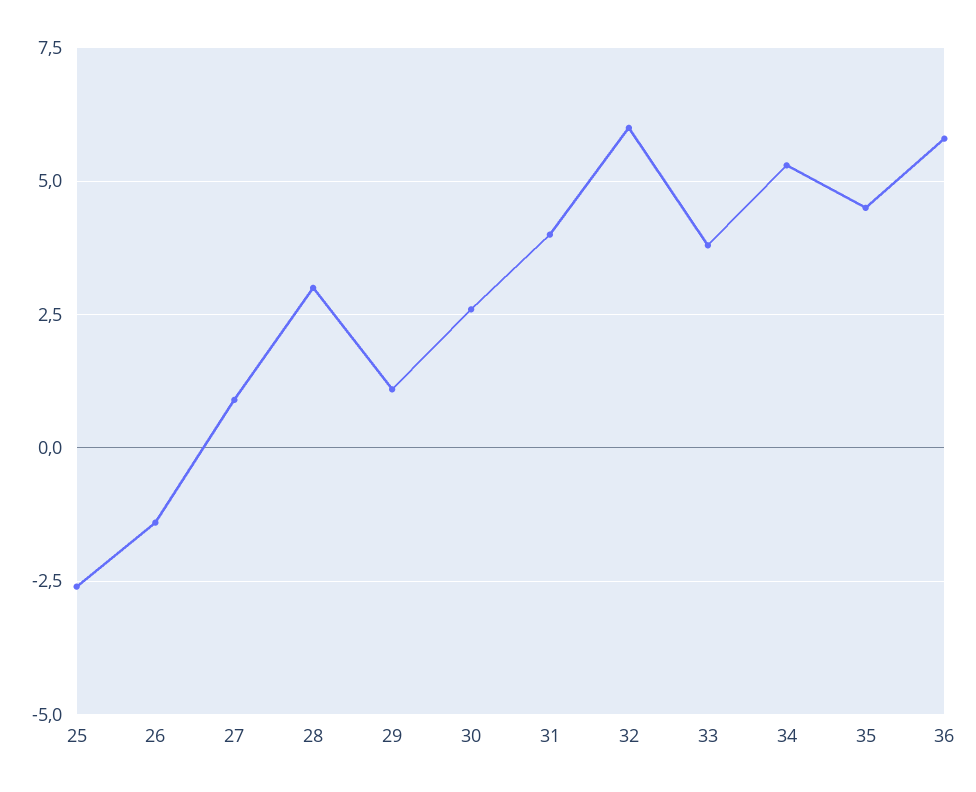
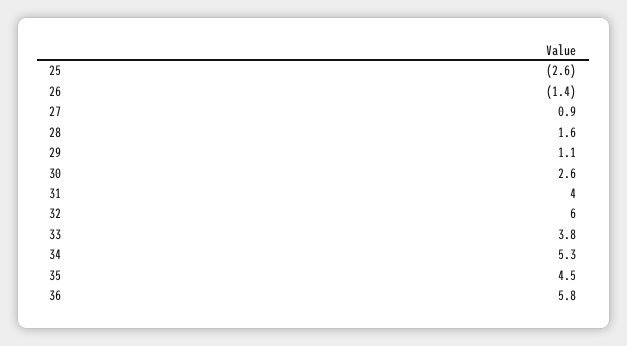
  {
    "25": -2.6,
    "26": -1.4,
    "27": 0.9,
-   "28": 3,
+   "28": 1.6,
    "29": 1.1,
    "30": 2.6,
    "31": 4,
    "32": 6,
    "33": 3.8,
    "34": 5.3,
    "35": 4.5,
    "36": 5.8
  }

